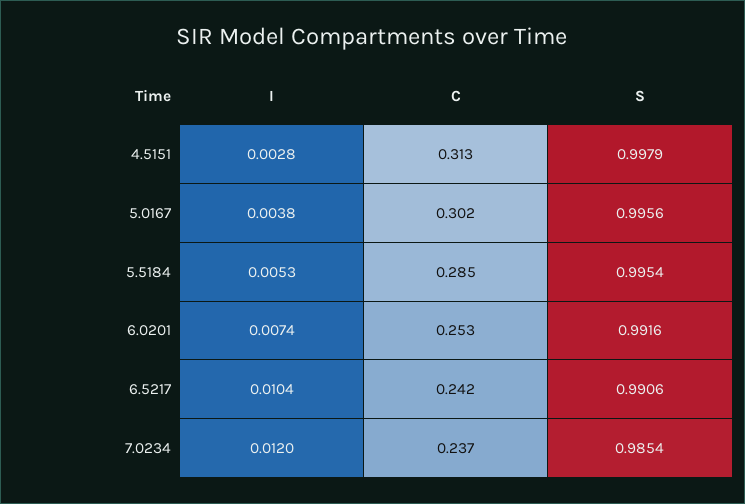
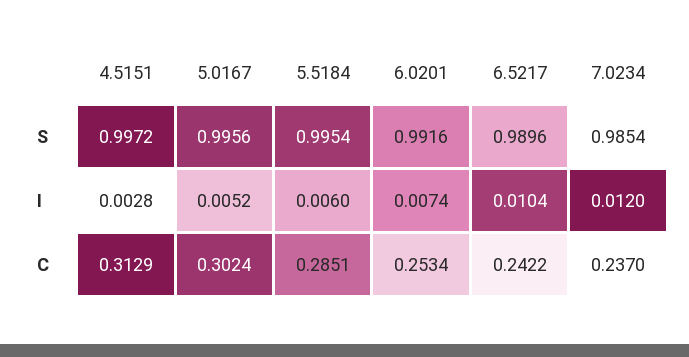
  {
    "I": {
      "4.5151": 0.0028,
-     "5.0167": 0.0038,
+     "5.0167": 0.0052,
-     "5.5184": 0.0053,
+     "5.5184": 0.006,
      "6.0201": 0.0074,
      "6.5217": 0.0104,
      "7.0234": 0.012
    },
    "C": {
      "4.5151": 0.3129,
      "5.0167": 0.3024,
      "5.5184": 0.2851,
      "6.0201": 0.2534,
      "6.5217": 0.2422,
      "7.0234": 0.237
    },
    "S": {
-     "4.5151": 0.9979,
+     "4.5151": 0.9972,
      "5.0167": 0.9956,
      "5.5184": 0.9954,
      "6.0201": 0.9916,
-     "6.5217": 0.9906,
+     "6.5217": 0.9896,
      "7.0234": 0.9854
    }
  }

